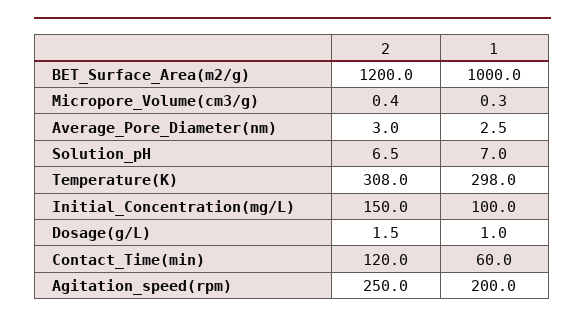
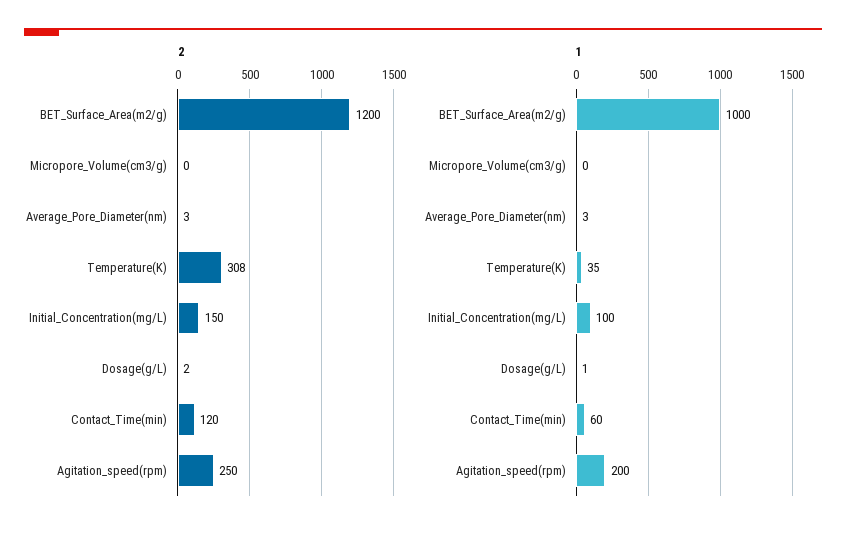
  {
    "2": {
      "BET_Surface_Area(m2/g)": 1200,
      "Micropore_Volume(cm3/g)": 0.4,
      "Average_Pore_Diameter(nm)": 3,
-     "Solution_pH": 6.5,
      "Temperature(K)": 308,
      "Initial_Concentration(mg/L)": 150,
      "Dosage(g/L)": 1.5,
      "Contact_Time(min)": 120,
      "Agitation_speed(rpm)": 250
    },
    "1": {
      "BET_Surface_Area(m2/g)": 1000,
      "Micropore_Volume(cm3/g)": 0.3,
      "Average_Pore_Diameter(nm)": 2.5,
-     "Solution_pH": 7,
-     "Temperature(K)": 298,
+     "Temperature(K)": 35,
      "Initial_Concentration(mg/L)": 100,
      "Dosage(g/L)": 1,
      "Contact_Time(min)": 60,
      "Agitation_speed(rpm)": 200
    }
  }

